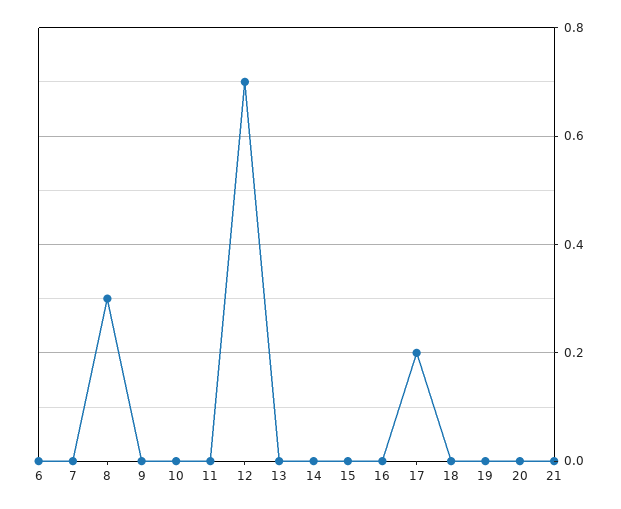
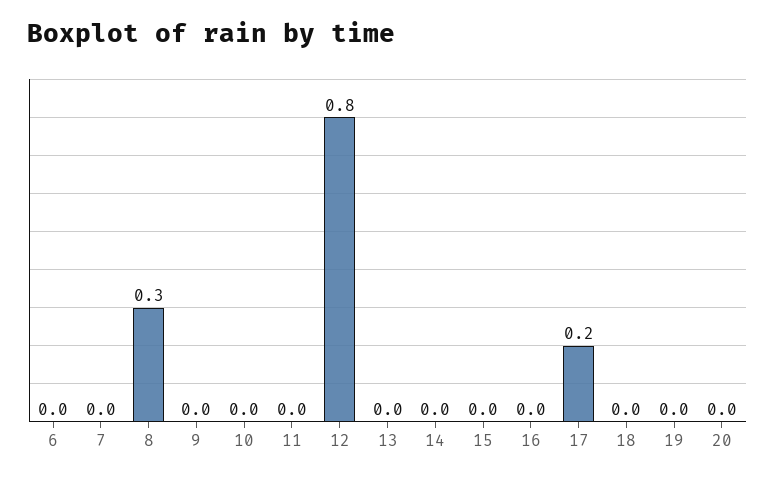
  {
    "6": 0,
    "7": 0,
    "8": 0.3,
    "9": 0,
    "10": 0,
    "11": 0,
-   "12": 0.7,
+   "12": 0.8,
    "13": 0,
    "14": 0,
    "15": 0,
    "16": 0,
    "17": 0.2,
    "18": 0,
    "19": 0,
-   "20": 0,
+   "20": 0
-   "21": 0
  }

